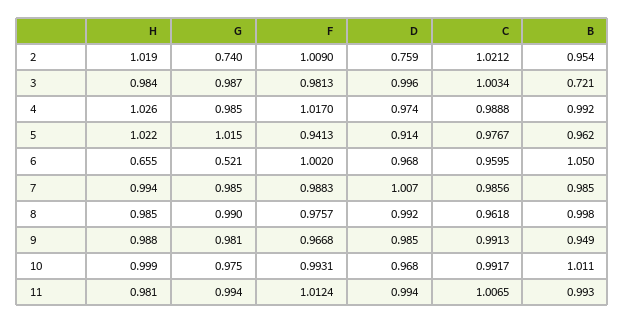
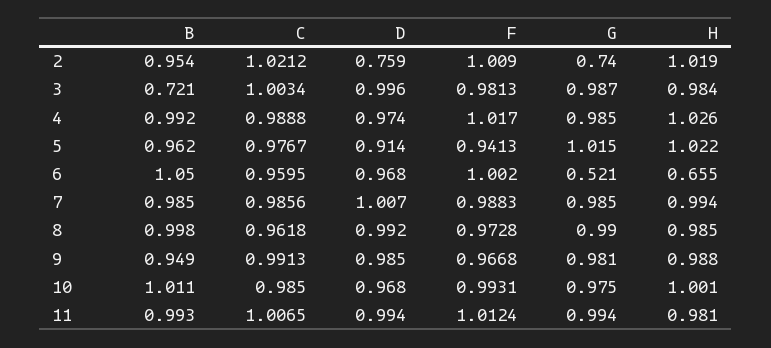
  {
    "H": {
      "2": 1.019,
      "3": 0.984,
      "4": 1.026,
      "5": 1.022,
      "6": 0.655,
      "7": 0.994,
      "8": 0.985,
      "9": 0.988,
-     "10": 0.999,
+     "10": 1.001,
      "11": 0.981
    },
    "G": {
      "2": 0.74,
      "3": 0.987,
      "4": 0.985,
      "5": 1.015,
      "6": 0.521,
      "7": 0.985,
      "8": 0.99,
      "9": 0.981,
      "10": 0.975,
      "11": 0.994
    },
    "F": {
      "2": 1.009,
      "3": 0.9813,
      "4": 1.017,
      "5": 0.9413,
      "6": 1.002,
      "7": 0.9883,
-     "8": 0.9757,
+     "8": 0.9728,
      "9": 0.9668,
      "10": 0.9931,
      "11": 1.0124
    },
    "D": {
      "2": 0.759,
      "3": 0.996,
      "4": 0.974,
      "5": 0.914,
      "6": 0.968,
      "7": 1.007,
      "8": 0.992,
      "9": 0.985,
      "10": 0.968,
      "11": 0.994
    },
    "C": {
      "2": 1.0212,
      "3": 1.0034,
      "4": 0.9888,
      "5": 0.9767,
      "6": 0.9595,
      "7": 0.9856,
      "8": 0.9618,
      "9": 0.9913,
-     "10": 0.9917,
+     "10": 0.985,
      "11": 1.0065
    },
    "B": {
      "2": 0.954,
      "3": 0.721,
      "4": 0.992,
      "5": 0.962,
      "6": 1.05,
      "7": 0.985,
      "8": 0.998,
      "9": 0.949,
      "10": 1.011,
      "11": 0.993
    }
  }

